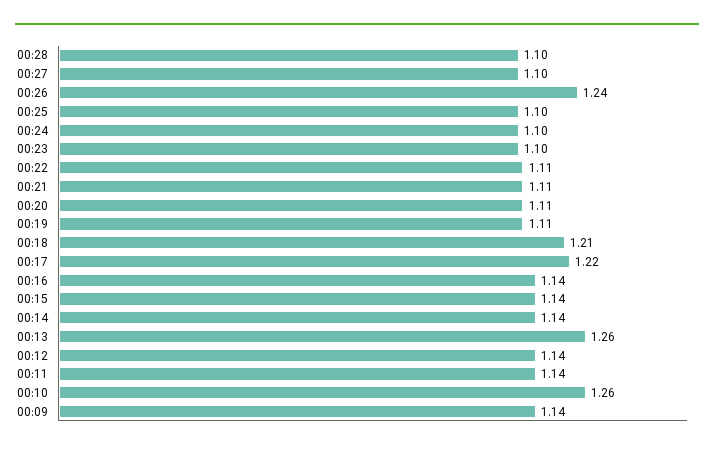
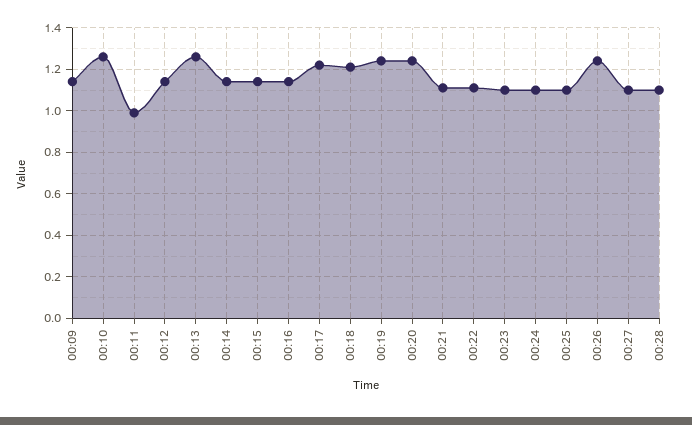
  {
    "00:28": 1.1,
    "00:27": 1.1,
    "00:26": 1.24,
    "00:25": 1.1,
    "00:24": 1.1,
    "00:23": 1.1,
    "00:22": 1.11,
    "00:21": 1.11,
-   "00:20": 1.11,
+   "00:20": 1.25,
-   "00:19": 1.11,
+   "00:19": 1.25,
    "00:18": 1.21,
    "00:17": 1.22,
    "00:16": 1.14,
    "00:15": 1.14,
    "00:14": 1.14,
    "00:13": 1.26,
    "00:12": 1.14,
-   "00:11": 1.14,
+   "00:11": 1,
    "00:10": 1.26,
    "00:09": 1.14
  }

